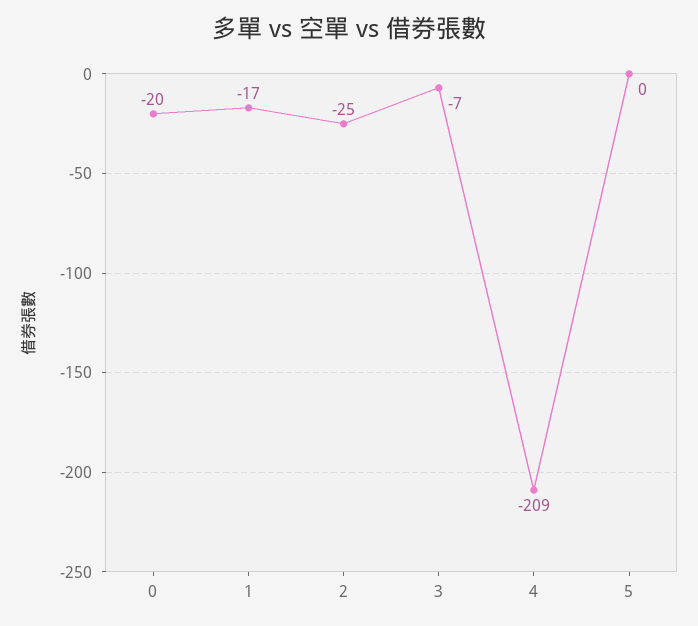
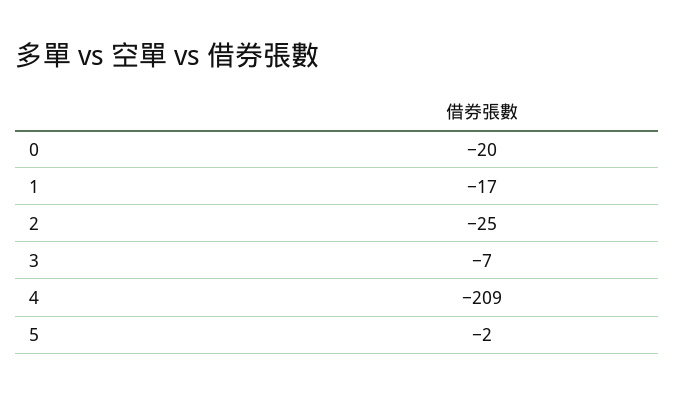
  {
    "0": -20,
    "1": -17,
    "2": -25,
    "3": -7,
    "4": -209,
-   "5": 0
+   "5": -2
  }

